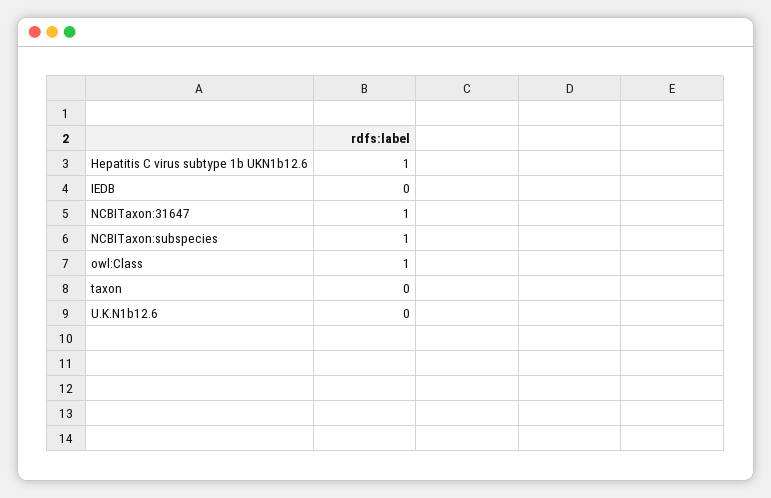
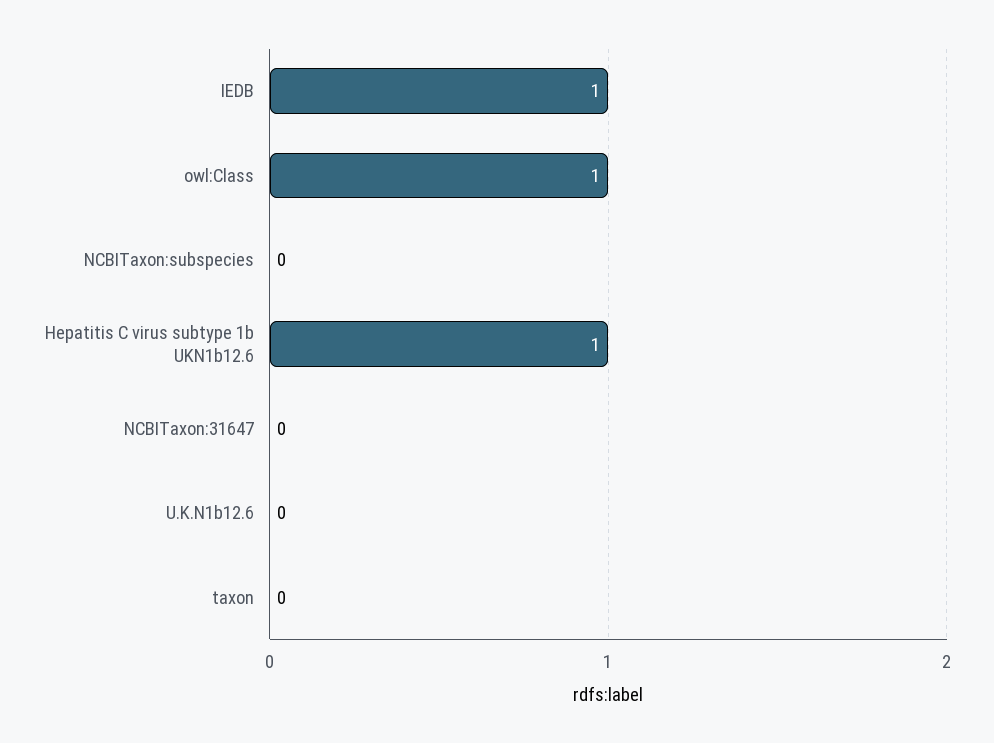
  {
    "Hepatitis C virus subtype 1b UKN1b12.6": 1,
-   "IEDB": 0,
+   "IEDB": 1,
-   "NCBITaxon:31647": 1,
+   "NCBITaxon:31647": 0,
-   "NCBITaxon:subspecies": 1,
+   "NCBITaxon:subspecies": 0,
    "owl:Class": 1,
    "taxon": 0,
    "U.K.N1b12.6": 0
  }

